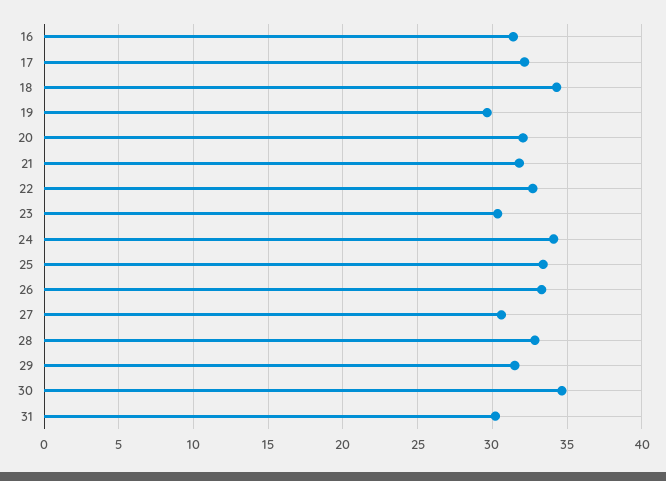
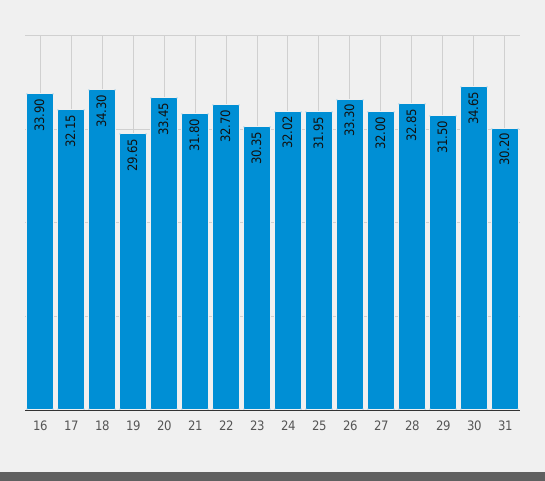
  {
-   "16": 31.5,
+   "16": 33.9,
    "17": 32.15,
    "18": 34.3,
    "19": 29.65,
-   "20": 32,
+   "20": 33.45,
    "21": 31.8,
    "22": 32.7,
    "23": 30.35,
-   "24": 34,
+   "24": 32.02,
-   "25": 33.5,
+   "25": 31.95,
    "26": 33.3,
-   "27": 30.5,
+   "27": 32,
    "28": 32.85,
    "29": 31.5,
    "30": 34.65,
    "31": 30.2
  }

